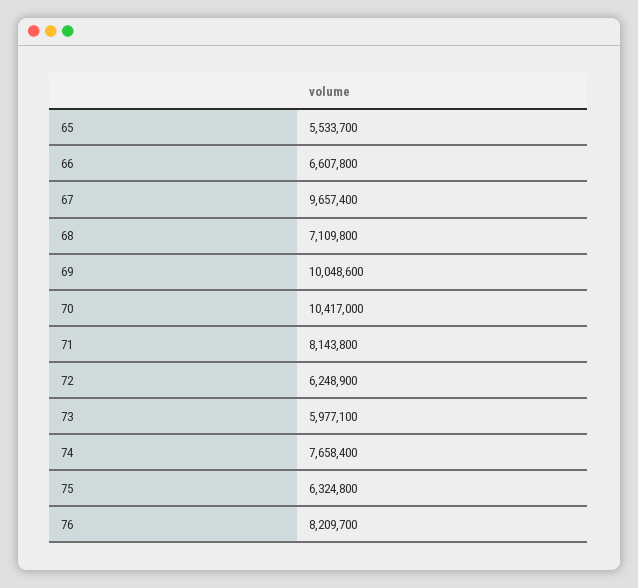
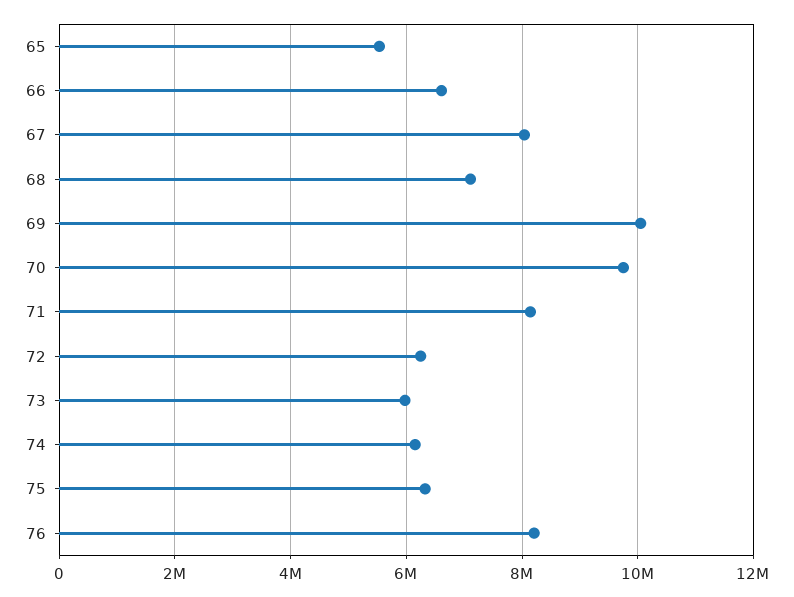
  {
    "65": 5533700,
    "66": 6607800,
-   "67": 9657400,
+   "67": 8000000,
    "68": 7109800,
    "69": 10048600,
-   "70": 10417000,
+   "70": 9800000,
    "71": 8143800,
    "72": 6248900,
    "73": 5977100,
-   "74": 7658400,
+   "74": 6200000,
    "75": 6324800,
    "76": 8209700
  }

